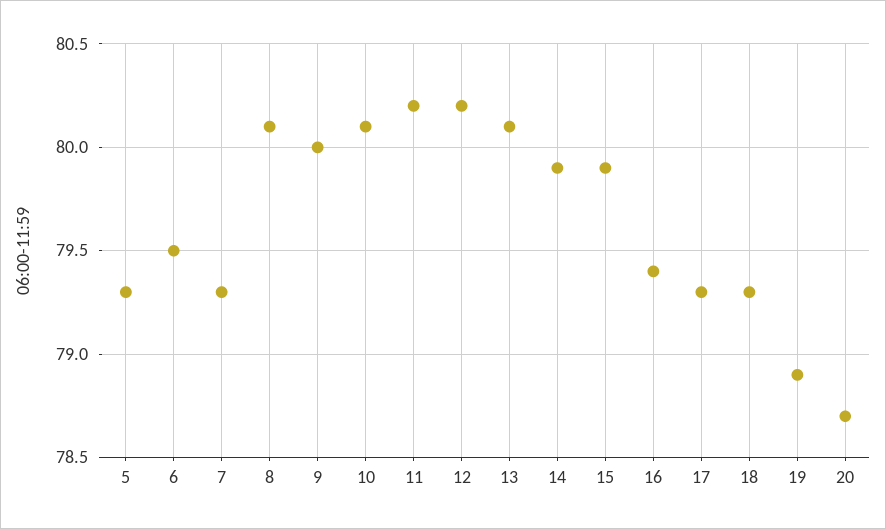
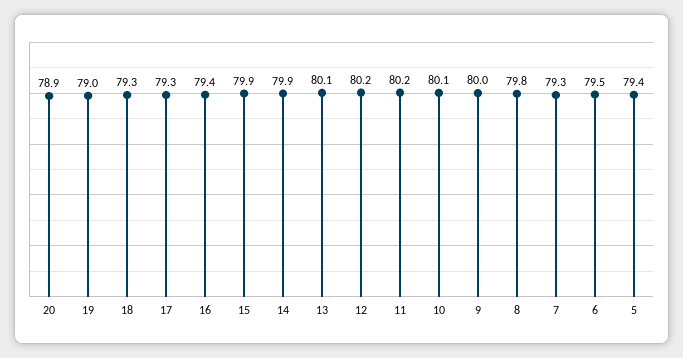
  {
-   "5": 79.3,
+   "5": 79.4,
    "6": 79.5,
    "7": 79.3,
-   "8": 80.1,
+   "8": 79.8,
    "9": 80,
    "10": 80.1,
    "11": 80.2,
    "12": 80.2,
    "13": 80.1,
    "14": 79.9,
    "15": 79.9,
    "16": 79.4,
    "17": 79.3,
    "18": 79.3,
-   "19": 78.9,
+   "19": 79,
-   "20": 78.7
+   "20": 78.9
  }

